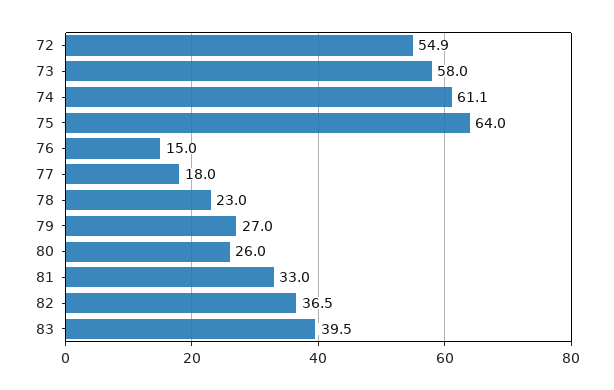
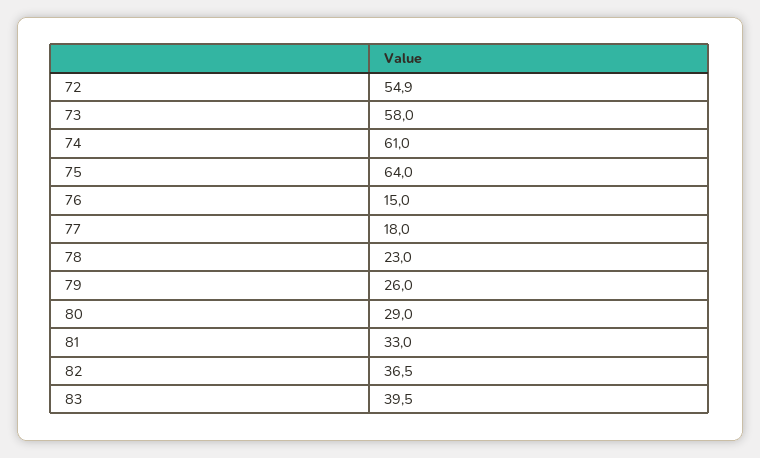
  {
    "72": 54.9,
    "73": 58,
-   "74": 61.1,
+   "74": 61,
    "75": 64,
    "76": 15,
    "77": 18,
    "78": 23,
-   "79": 27,
+   "79": 26,
-   "80": 26,
+   "80": 29,
    "81": 33,
    "82": 36.5,
    "83": 39.5
  }

